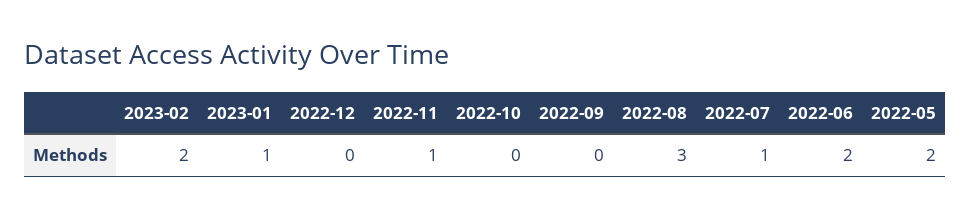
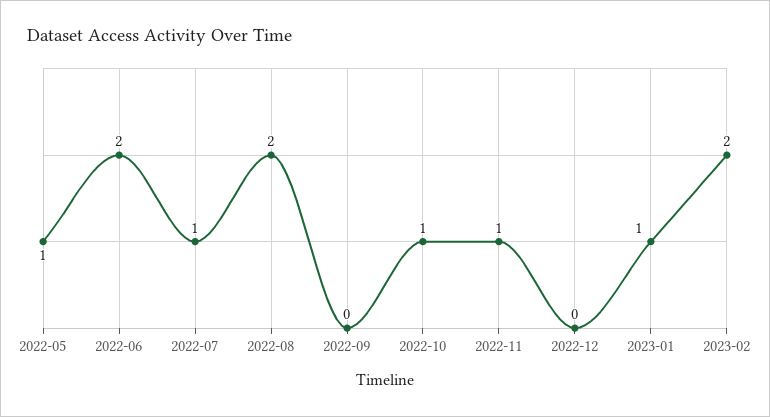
  {
    "2023-02": 2,
    "2023-01": 1,
    "2022-12": 0,
    "2022-11": 1,
-   "2022-10": 0,
+   "2022-10": 1,
    "2022-09": 0,
-   "2022-08": 3,
+   "2022-08": 2,
    "2022-07": 1,
    "2022-06": 2,
-   "2022-05": 2
+   "2022-05": 1
  }

